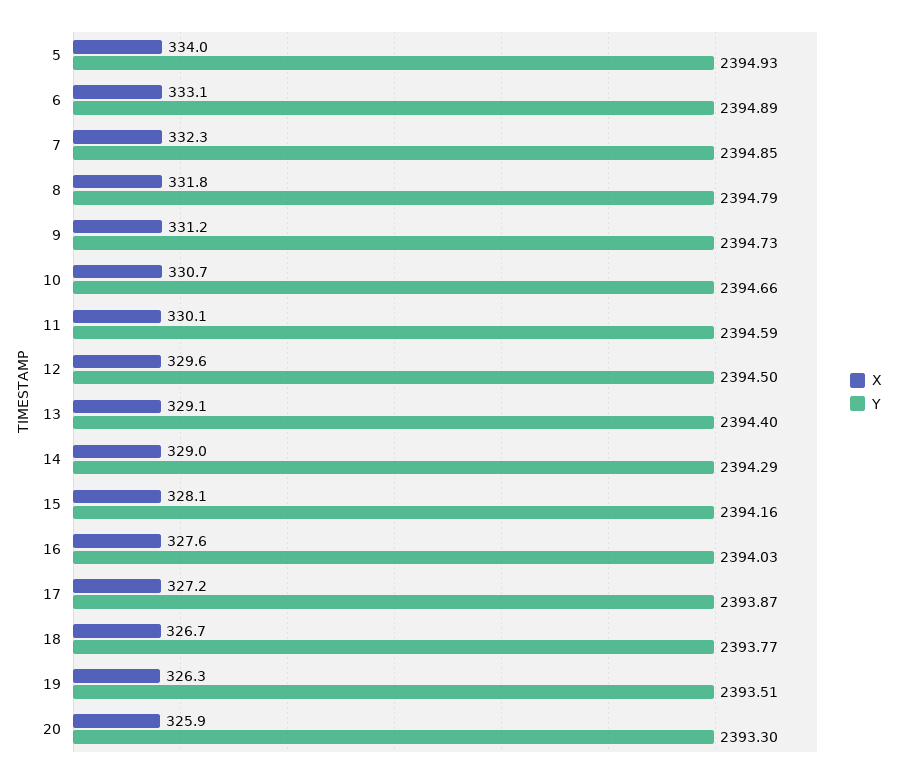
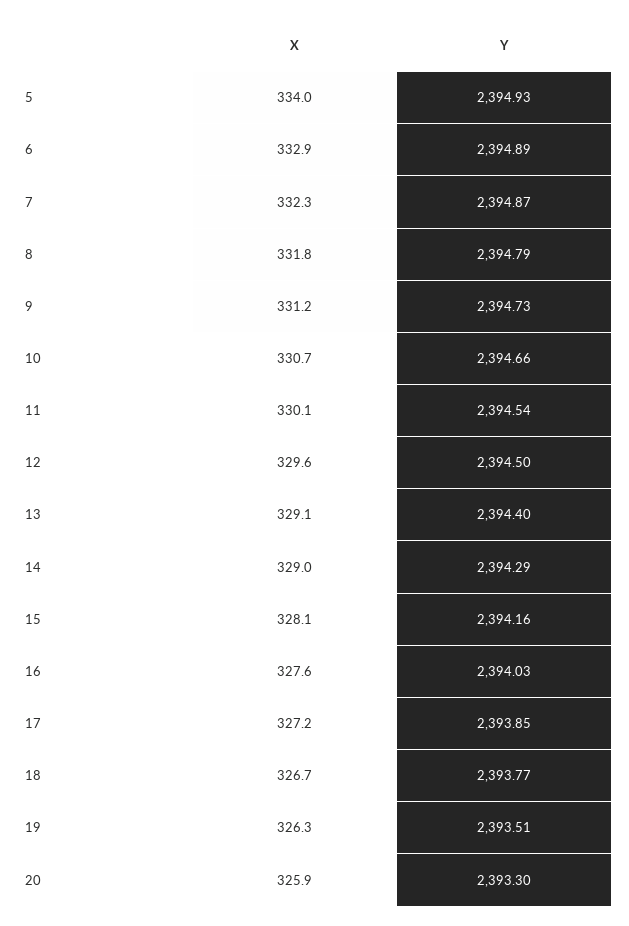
  {
    "X": {
      "5": 334,
-     "6": 333.1,
+     "6": 332.9,
      "7": 332.3,
      "8": 331.8,
      "9": 331.2,
      "10": 330.7,
      "11": 330.1,
      "12": 329.6,
      "13": 329.1,
      "14": 329,
      "15": 328.1,
      "16": 327.6,
      "17": 327.2,
      "18": 326.7,
      "19": 326.3,
      "20": 325.9
    },
    "Y": {
      "5": 2394.93,
      "6": 2394.89,
-     "7": 2394.85,
+     "7": 2394.87,
      "8": 2394.79,
      "9": 2394.73,
      "10": 2394.66,
-     "11": 2394.59,
+     "11": 2394.54,
      "12": 2394.5,
      "13": 2394.4,
      "14": 2394.29,
      "15": 2394.16,
      "16": 2394.03,
-     "17": 2393.87,
+     "17": 2393.85,
      "18": 2393.77,
      "19": 2393.51,
      "20": 2393.3
    }
  }

